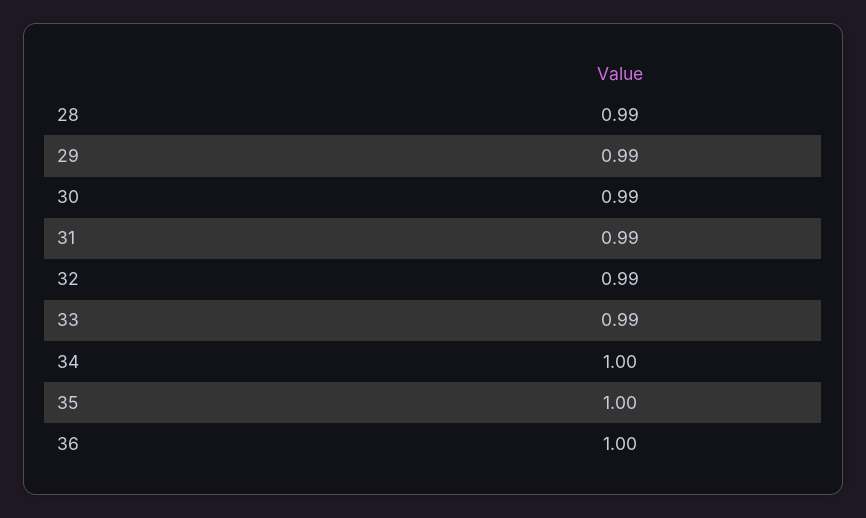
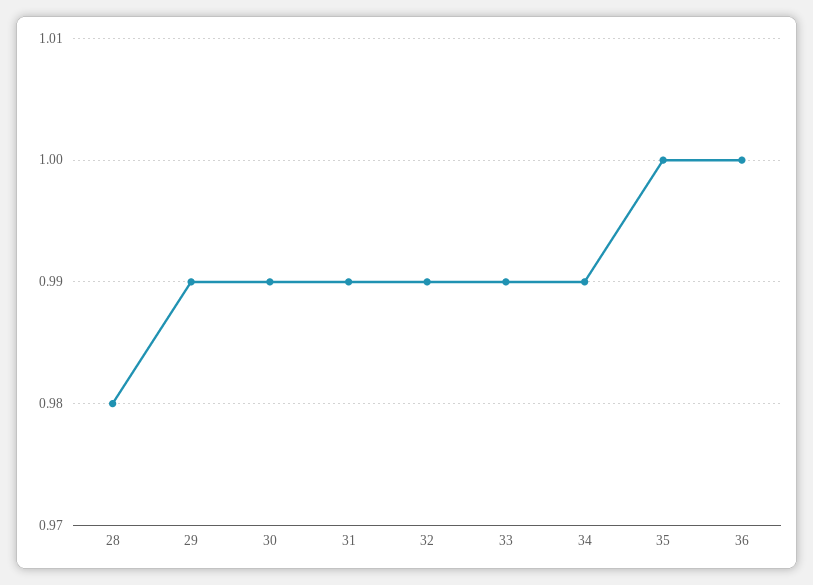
  {
-   "28": 0.99,
+   "28": 0.98,
    "29": 0.99,
    "30": 0.99,
    "31": 0.99,
    "32": 0.99,
    "33": 0.99,
-   "34": 1,
+   "34": 0.99,
    "35": 1,
    "36": 1
  }

